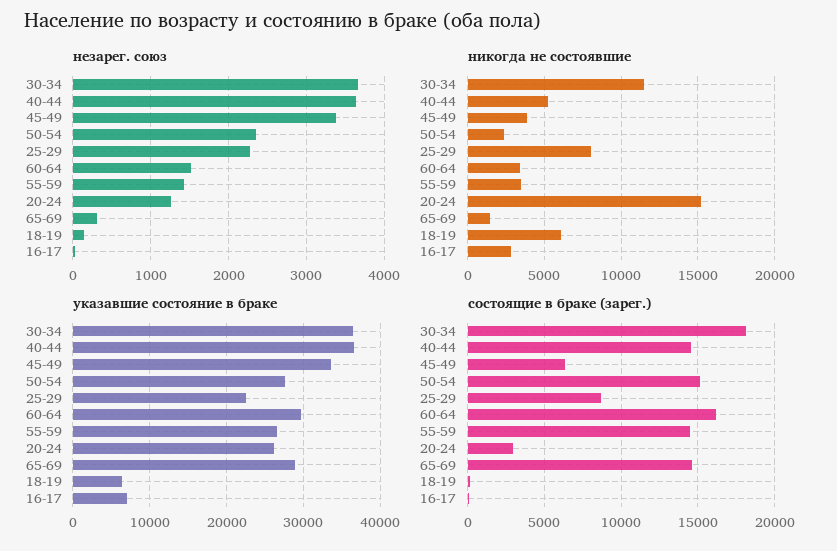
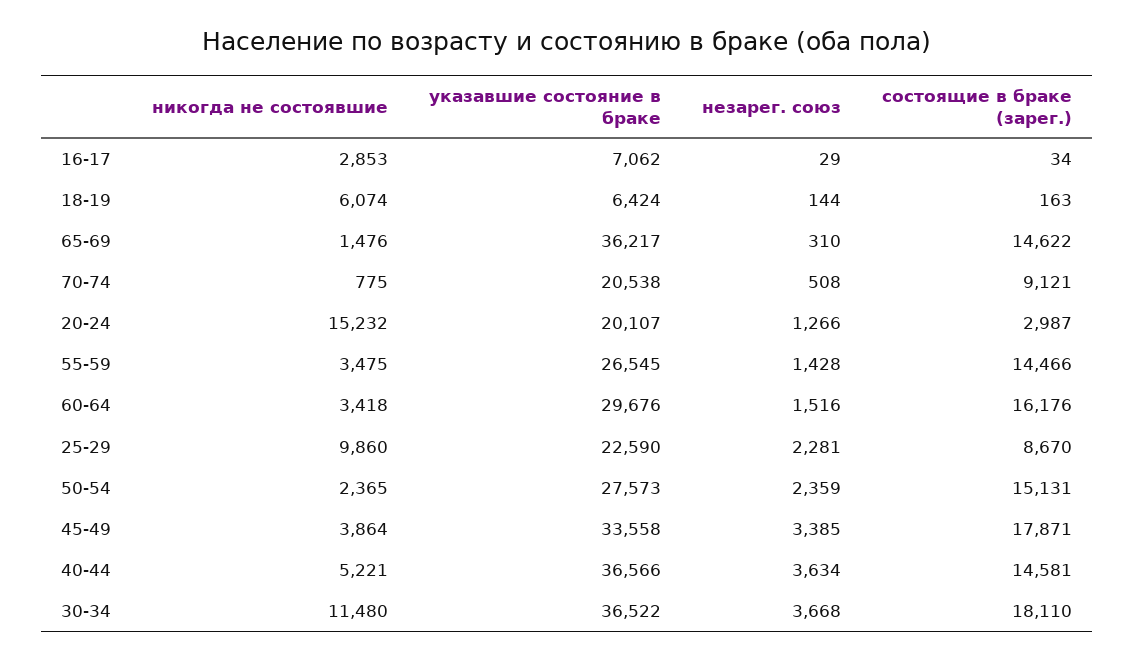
  {
    "незарег. союз": {
      "30-34": 3668,
      "40-44": 3634,
      "45-49": 3385,
      "50-54": 2359,
      "25-29": 2281,
      "60-64": 1516,
      "55-59": 1428,
      "20-24": 1266,
      "65-69": 310,
      "18-19": 144,
-     "16-17": 29
+     "16-17": 29,
+     "70-74": 508
    },
    "никогда не состоявшие": {
      "30-34": 11480,
      "40-44": 5221,
      "45-49": 3864,
      "50-54": 2365,
-     "25-29": 8000,
+     "25-29": 9860,
      "60-64": 3418,
      "55-59": 3475,
      "20-24": 15232,
      "65-69": 1476,
      "18-19": 6074,
-     "16-17": 2853
+     "16-17": 2853,
+     "70-74": 775
    },
    "указавшие состояние в браке": {
      "30-34": 36522,
      "40-44": 36566,
      "45-49": 33558,
      "50-54": 27573,
      "25-29": 22590,
      "60-64": 29676,
      "55-59": 26545,
-     "20-24": 26000,
+     "20-24": 20107,
-     "65-69": 29000,
+     "65-69": 36217,
      "18-19": 6424,
-     "16-17": 7062
+     "16-17": 7062,
+     "70-74": 20538
    },
    "состоящие в браке (зарег.)": {
      "30-34": 18110,
      "40-44": 14581,
-     "45-49": 6500,
+     "45-49": 17871,
      "50-54": 15131,
      "25-29": 8670,
      "60-64": 16176,
      "55-59": 14466,
      "20-24": 2987,
      "65-69": 14622,
      "18-19": 163,
-     "16-17": 34
+     "16-17": 34,
+     "70-74": 9121
    }
  }

